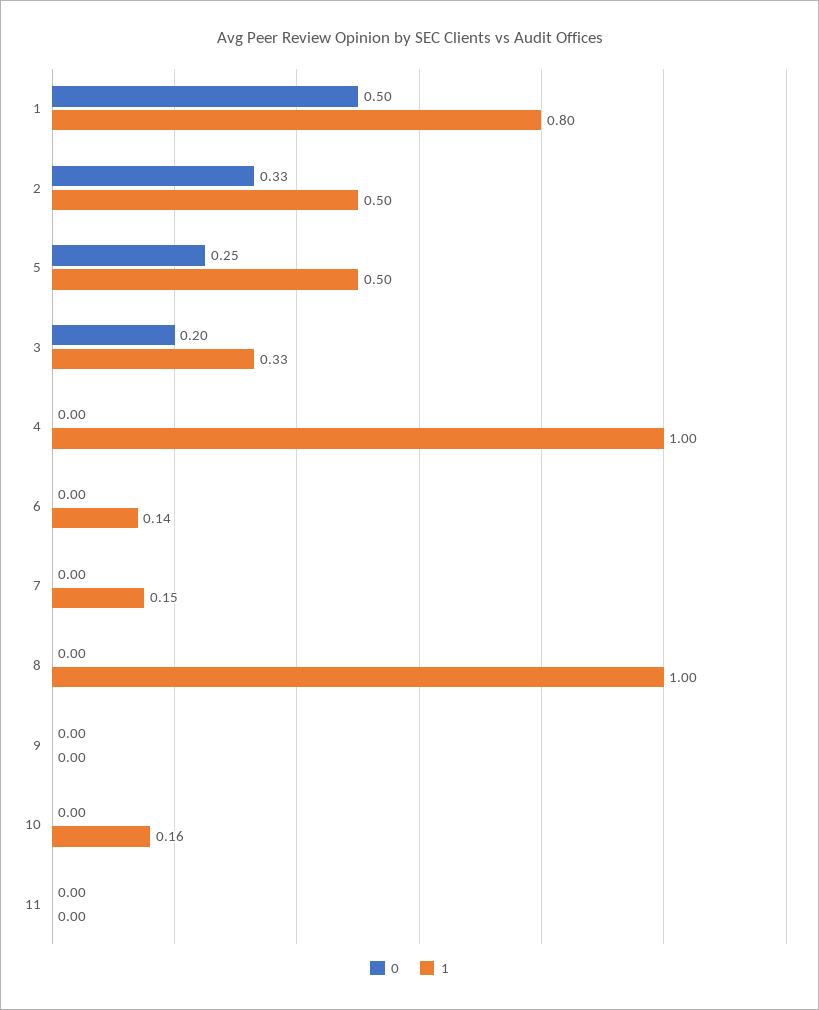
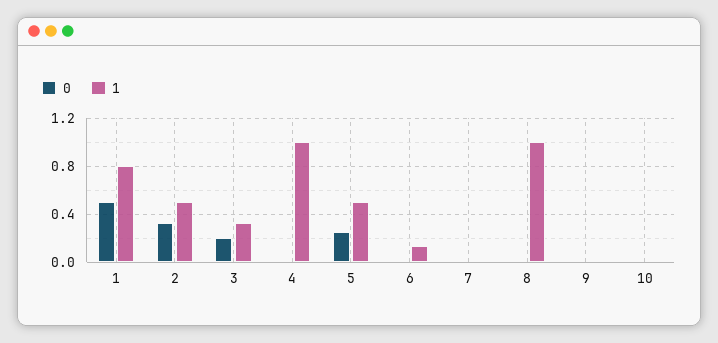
  {
    "0": {
      "1": 0.5,
      "2": 0.33,
      "5": 0.25,
      "3": 0.2,
      "4": 0,
      "6": 0,
      "7": 0,
      "8": 0,
      "9": 0,
-     "10": 0,
+     "10": 0
-     "11": 0
    },
    "1": {
      "1": 0.8,
      "2": 0.5,
      "5": 0.5,
      "3": 0.33,
      "4": 1,
      "6": 0.14,
-     "7": 0.15,
+     "7": 0,
      "8": 1,
      "9": 0,
-     "10": 0.16,
+     "10": 0
-     "11": 0
    }
  }

